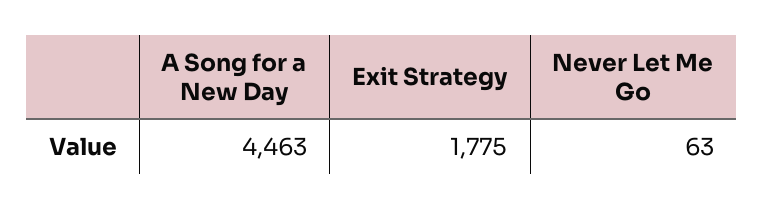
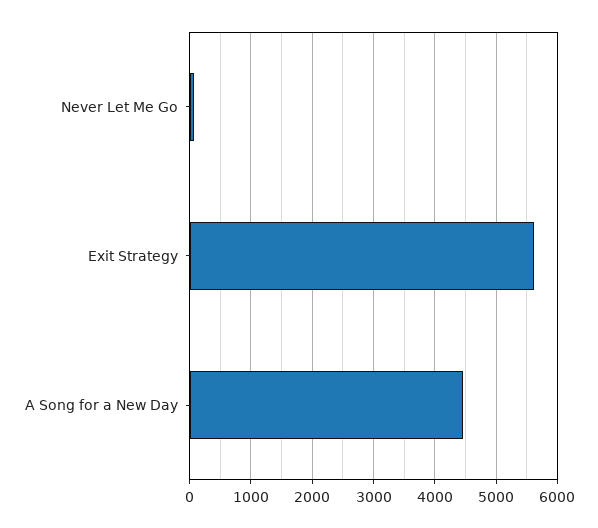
  {
    "A Song for a New Day": 4463,
-   "Exit Strategy": 1775,
+   "Exit Strategy": 5600,
    "Never Let Me Go": 63
  }

